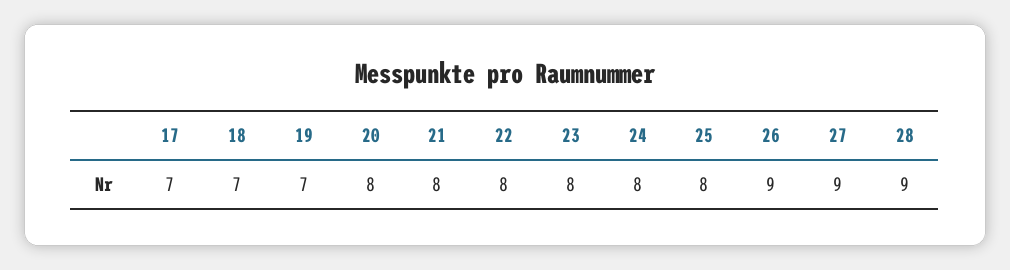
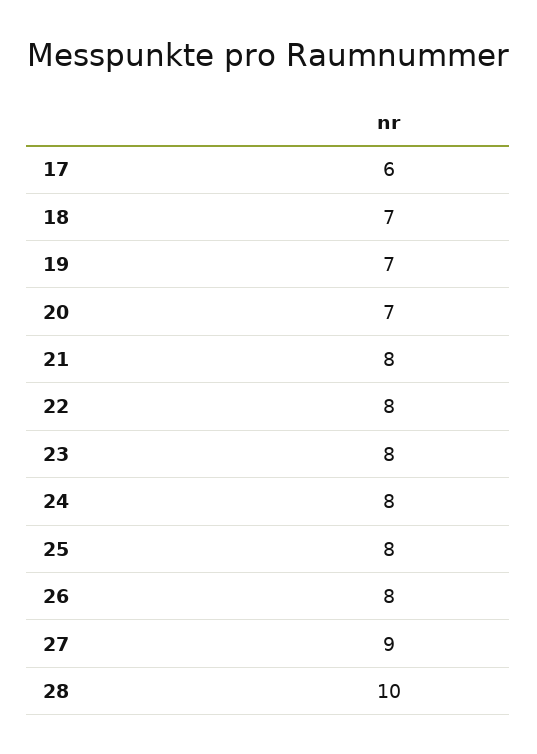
  {
-   "17": 7,
+   "17": 6,
    "18": 7,
    "19": 7,
-   "20": 8,
+   "20": 7,
    "21": 8,
    "22": 8,
    "23": 8,
    "24": 8,
    "25": 8,
-   "26": 9,
+   "26": 8,
    "27": 9,
-   "28": 9
+   "28": 10
  }

